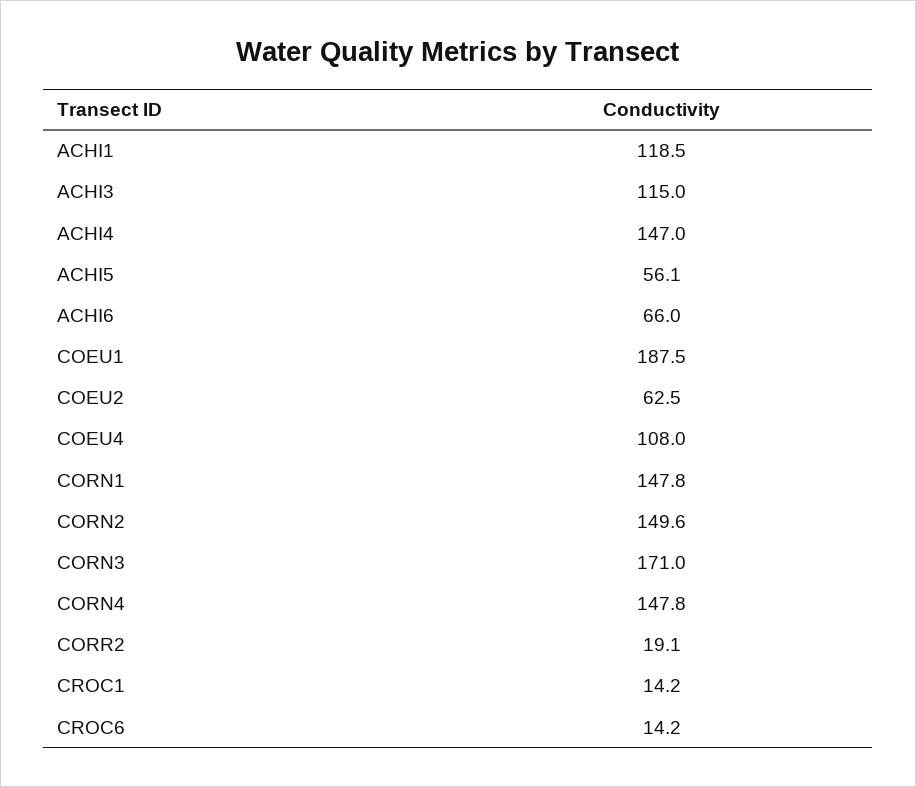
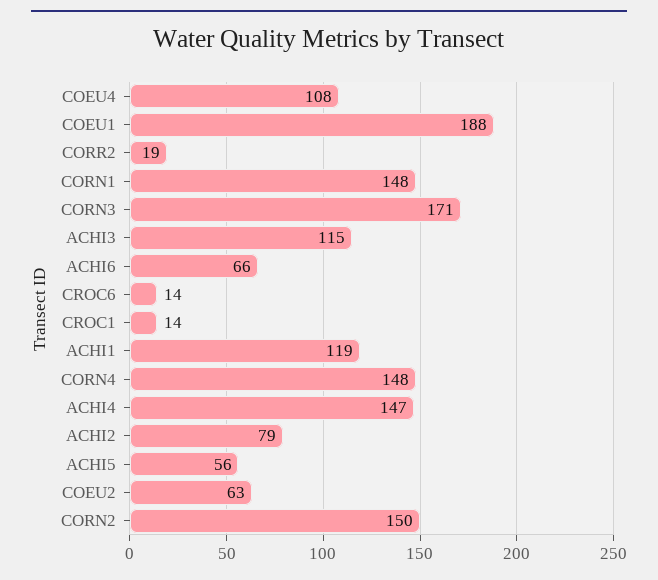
  {
    "ACHI1": 118.5,
    "ACHI3": 115,
    "ACHI4": 147,
    "ACHI5": 56.1,
    "ACHI6": 66,
    "COEU1": 187.5,
    "COEU2": 62.5,
    "COEU4": 108,
    "CORN1": 147.8,
    "CORN2": 149.6,
    "CORN3": 171,
    "CORN4": 147.8,
    "CORR2": 19.1,
    "CROC1": 14.2,
-   "CROC6": 14.2
+   "CROC6": 14.2,
+   "ACHI2": 79
  }

